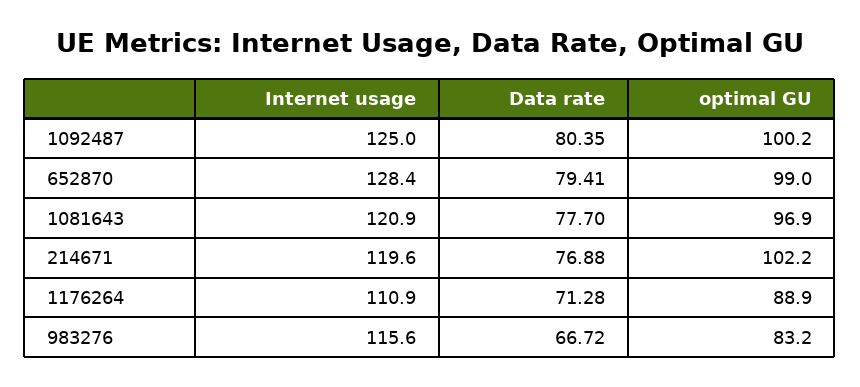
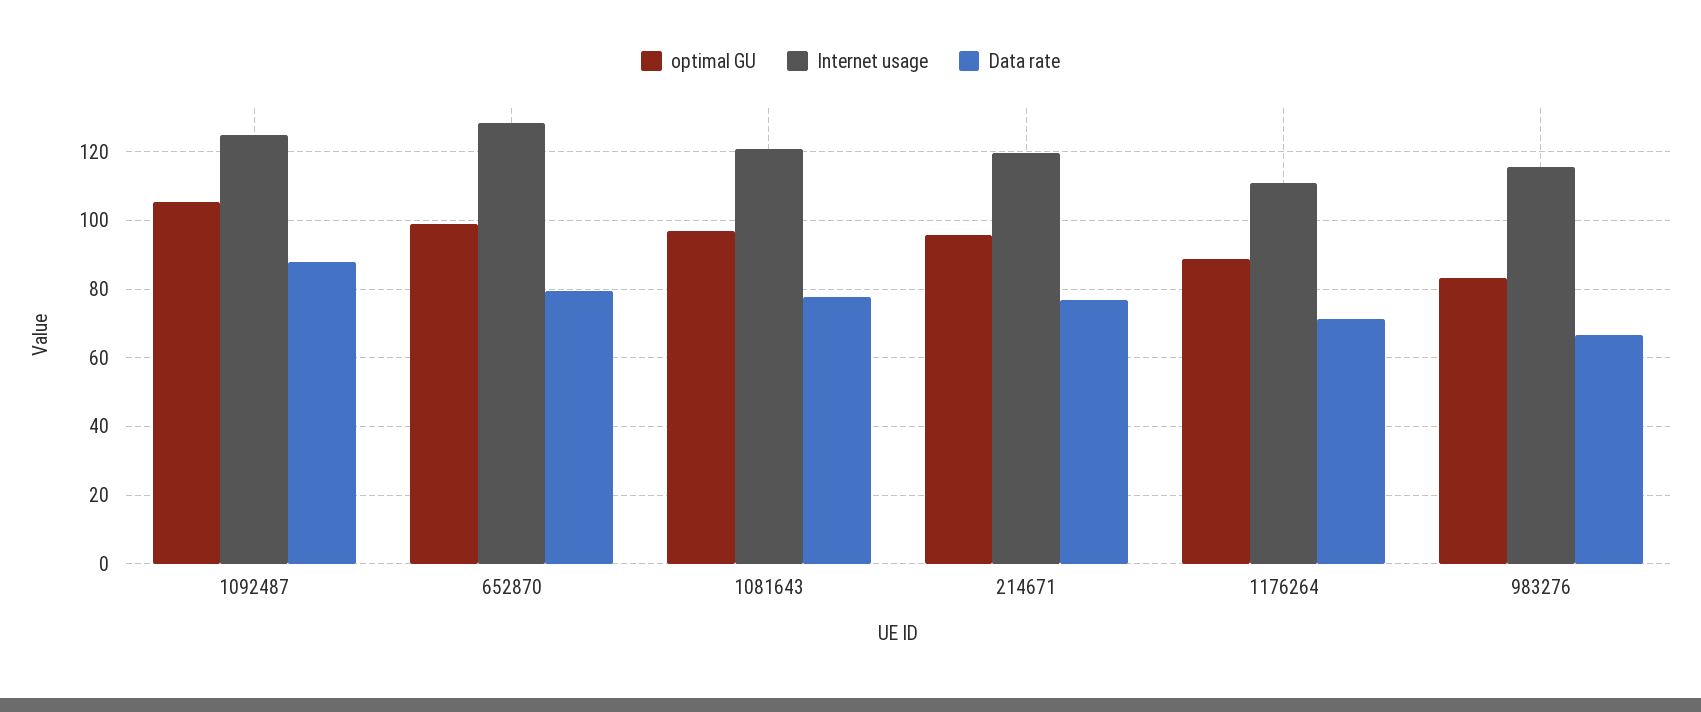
  {
    "Internet usage": {
      "1092487": 125,
      "652870": 128.4,
      "1081643": 120.9,
      "214671": 119.6,
      "1176264": 110.9,
      "983276": 115.6
    },
    "Data rate": {
-     "1092487": 80.35,
+     "1092487": 88,
      "652870": 79.41,
      "1081643": 77.7,
      "214671": 76.88,
      "1176264": 71.28,
      "983276": 66.72
    },
    "optimal GU": {
-     "1092487": 100.2,
+     "1092487": 106,
      "652870": 99,
      "1081643": 96.9,
-     "214671": 102.2,
+     "214671": 96,
      "1176264": 88.9,
      "983276": 83.2
    }
  }

